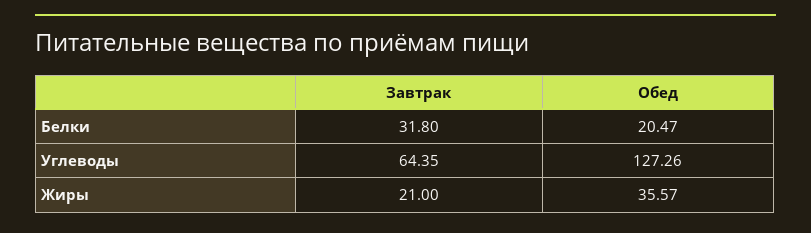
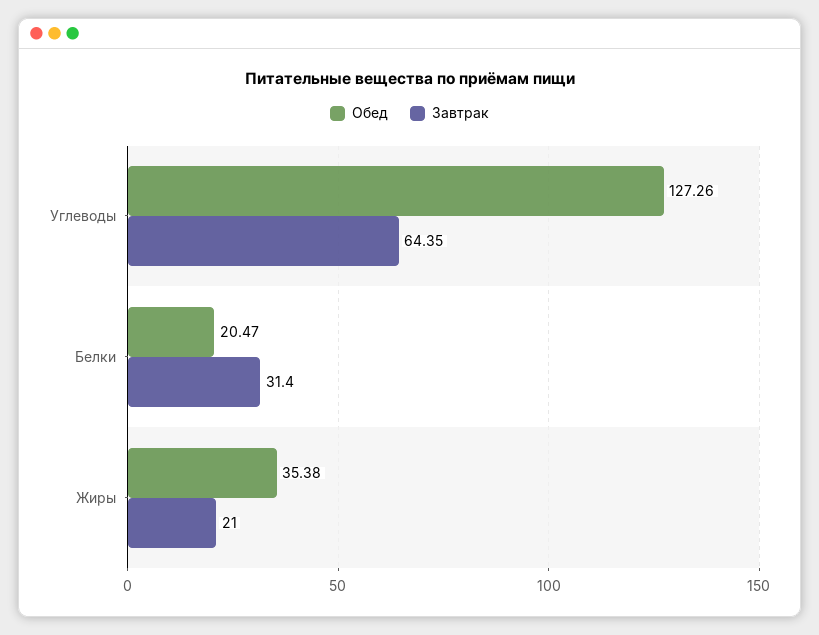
  {
    "Завтрак": {
-     "Белки": 31.8,
+     "Белки": 31.4,
      "Углеводы": 64.35,
      "Жиры": 21
    },
    "Обед": {
      "Белки": 20.47,
      "Углеводы": 127.26,
-     "Жиры": 35.57
+     "Жиры": 35.38
    }
  }

